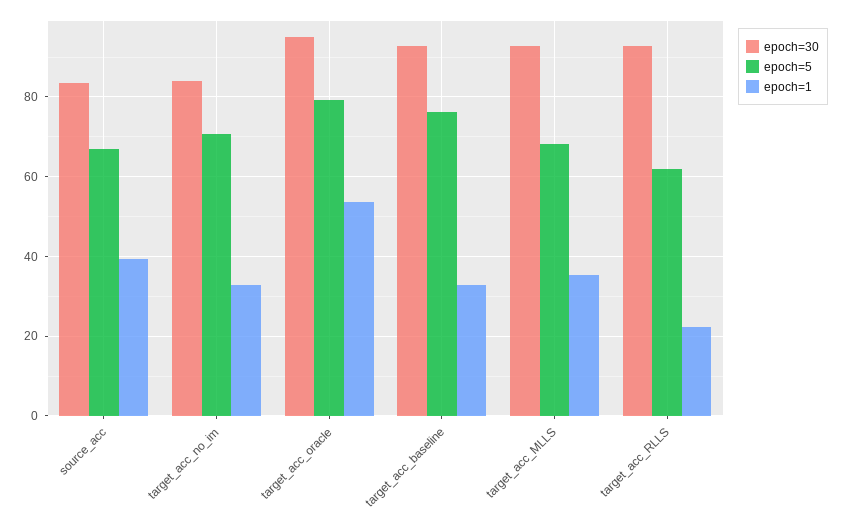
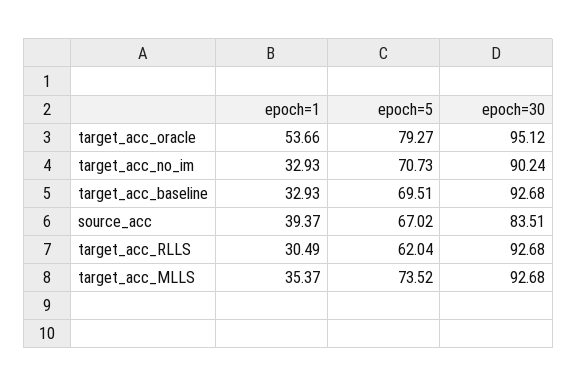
  {
    "epoch=30": {
      "source_acc": 83.51,
-     "target_acc_no_im": 84,
+     "target_acc_no_im": 90.24,
      "target_acc_oracle": 95.12,
      "target_acc_baseline": 92.68,
      "target_acc_MLLS": 92.68,
      "target_acc_RLLS": 92.68
    },
    "epoch=5": {
      "source_acc": 67.02,
      "target_acc_no_im": 70.73,
      "target_acc_oracle": 79.27,
-     "target_acc_baseline": 76,
+     "target_acc_baseline": 69.51,
-     "target_acc_MLLS": 68,
+     "target_acc_MLLS": 73.52,
      "target_acc_RLLS": 62.04
    },
    "epoch=1": {
      "source_acc": 39.37,
      "target_acc_no_im": 32.93,
      "target_acc_oracle": 53.66,
      "target_acc_baseline": 32.93,
      "target_acc_MLLS": 35.37,
-     "target_acc_RLLS": 22
+     "target_acc_RLLS": 30.49
    }
  }

